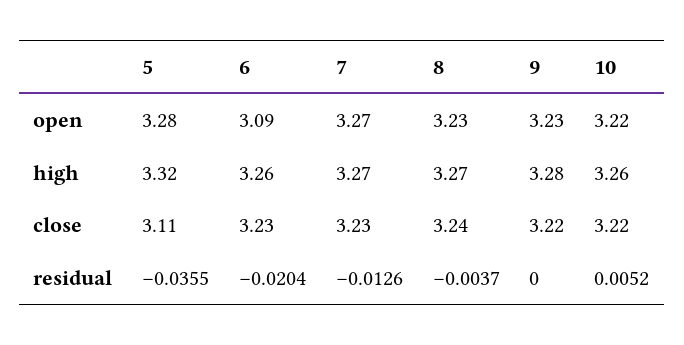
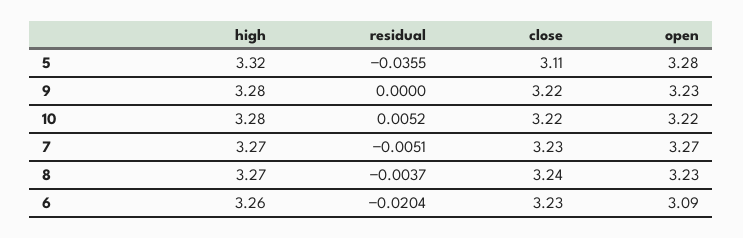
  {
    "5": {
      "open": 3.28,
      "high": 3.32,
      "close": 3.11,
      "residual": -0.0355
    },
    "6": {
      "open": 3.09,
      "high": 3.26,
      "close": 3.23,
      "residual": -0.0204
    },
    "7": {
      "open": 3.27,
      "high": 3.27,
      "close": 3.23,
-     "residual": -0.0126
+     "residual": -0.0051
    },
    "8": {
      "open": 3.23,
      "high": 3.27,
      "close": 3.24,
      "residual": -0.0037
    },
    "9": {
      "open": 3.23,
      "high": 3.28,
      "close": 3.22,
      "residual": 0
    },
    "10": {
      "open": 3.22,
-     "high": 3.26,
+     "high": 3.28,
      "close": 3.22,
      "residual": 0.0052
    }
  }

